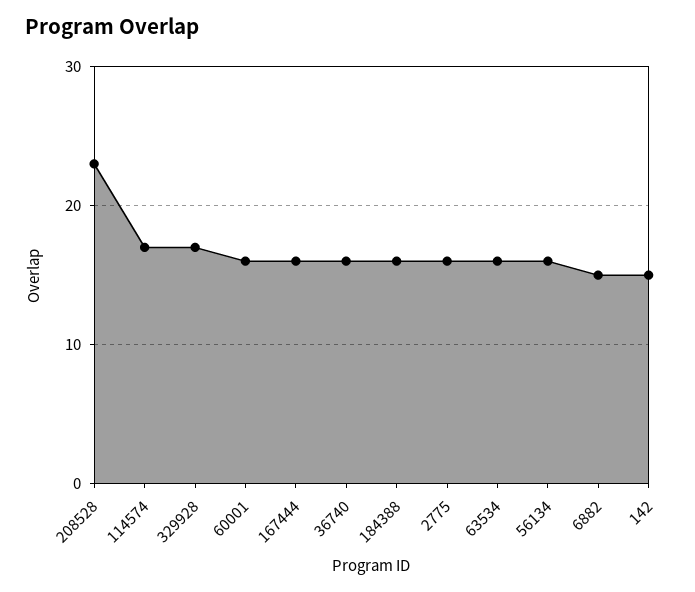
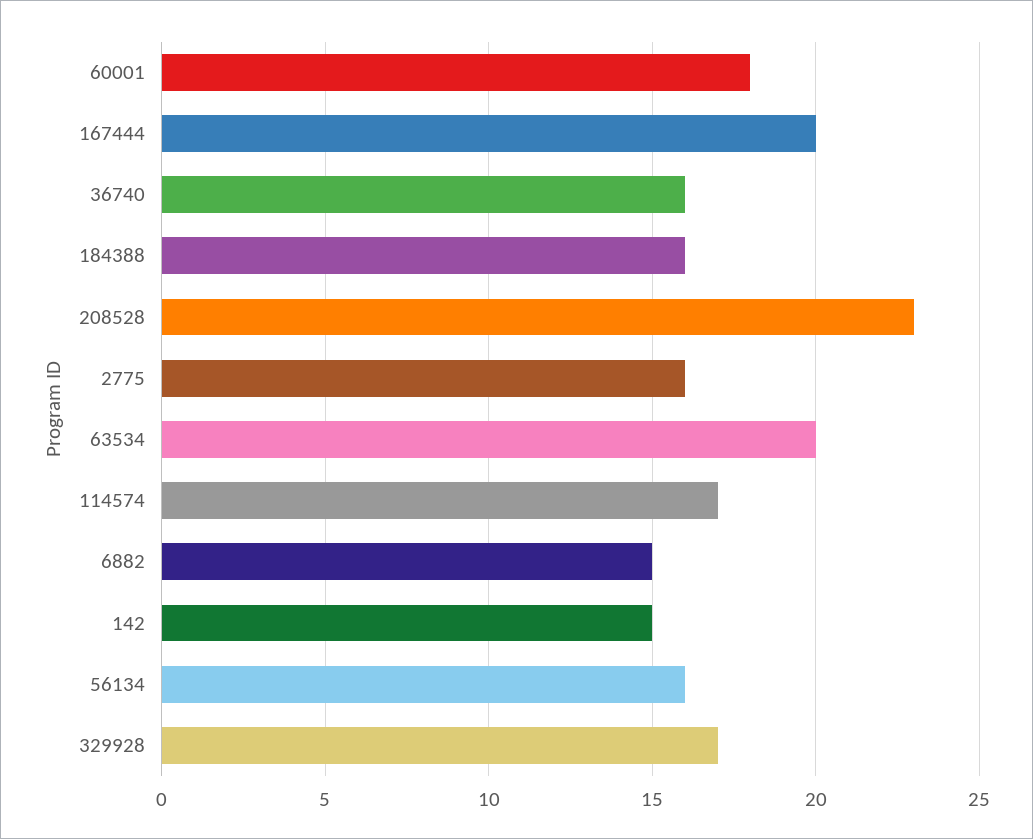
  {
    "208528": 23,
    "114574": 17,
    "329928": 17,
-   "60001": 16,
+   "60001": 18,
-   "167444": 16,
+   "167444": 20,
    "36740": 16,
    "184388": 16,
    "2775": 16,
-   "63534": 16,
+   "63534": 20,
    "56134": 16,
    "6882": 15,
    "142": 15
  }

